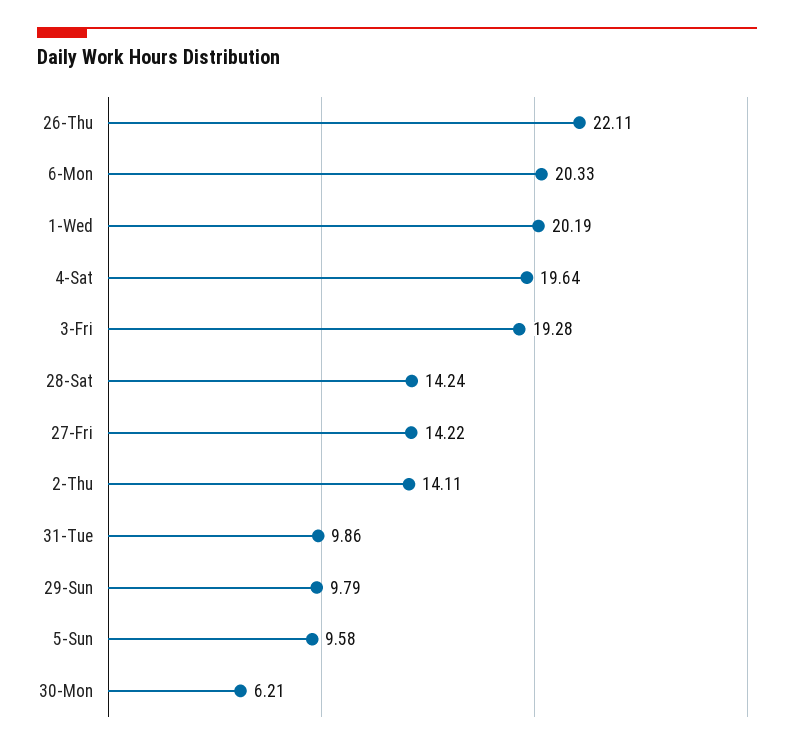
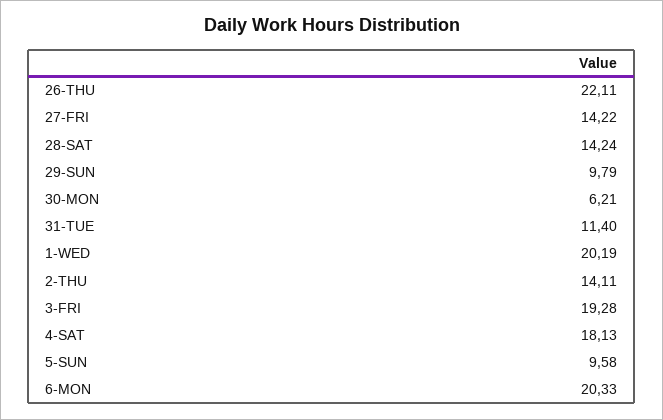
  {
    "26-Thu": 22.11,
    "6-Mon": 20.33,
    "1-Wed": 20.19,
-   "4-Sat": 19.64,
+   "4-Sat": 18.13,
    "3-Fri": 19.28,
    "28-Sat": 14.24,
    "27-Fri": 14.22,
    "2-Thu": 14.11,
-   "31-Tue": 9.86,
+   "31-Tue": 11.4,
    "29-Sun": 9.79,
    "5-Sun": 9.58,
    "30-Mon": 6.21
  }

